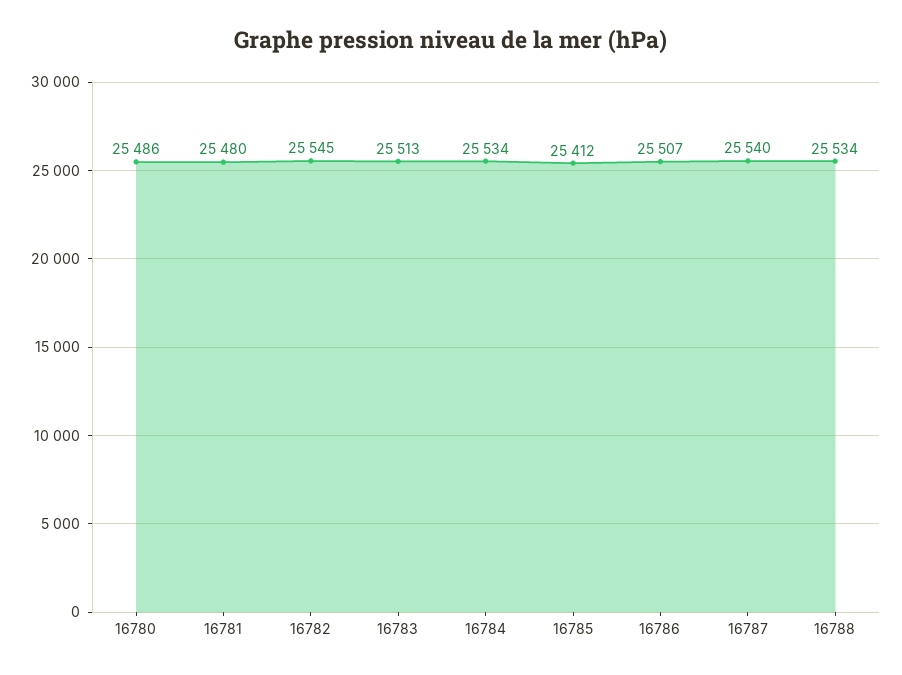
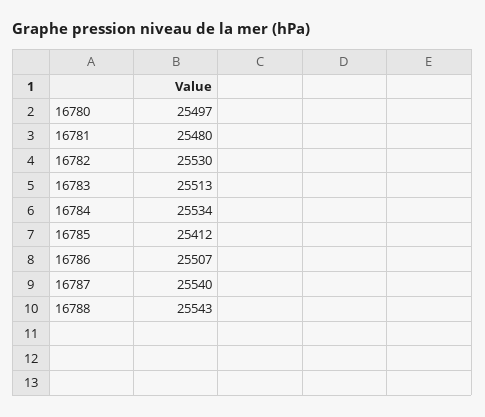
  {
-   "16780": 25486,
+   "16780": 25497,
    "16781": 25480,
-   "16782": 25545,
+   "16782": 25530,
    "16783": 25513,
    "16784": 25534,
    "16785": 25412,
    "16786": 25507,
    "16787": 25540,
-   "16788": 25534
+   "16788": 25543
  }

